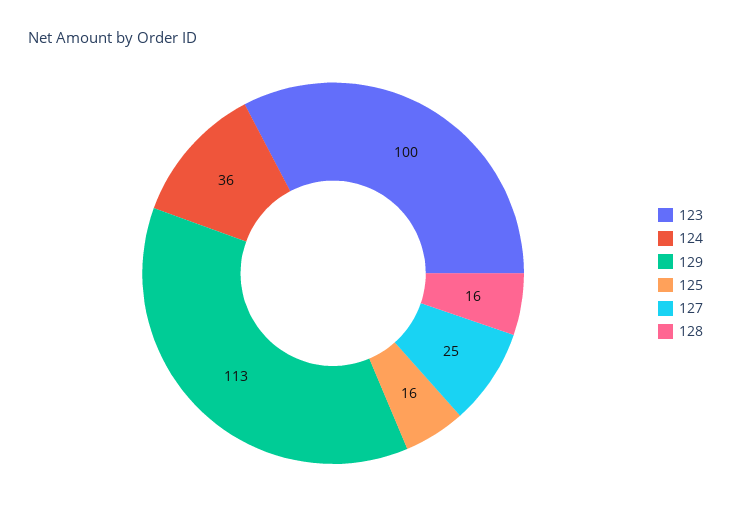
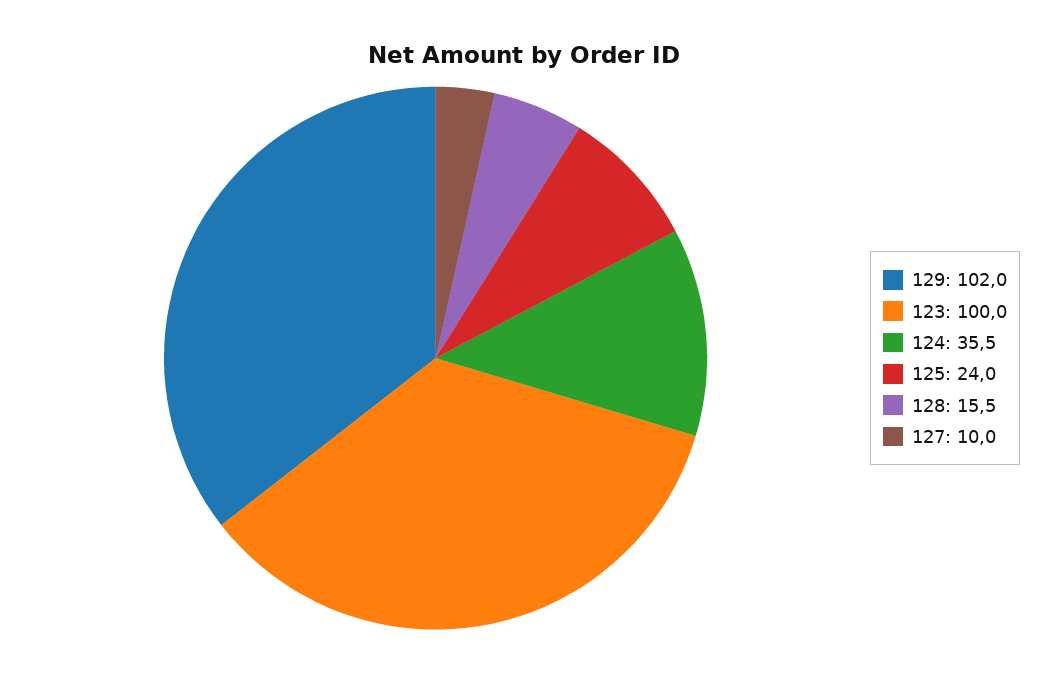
  {
    "123": 100,
    "124": 35.5,
-   "129": 113,
+   "129": 102,
-   "125": 16,
+   "125": 24,
-   "127": 25,
+   "127": 10,
    "128": 15.5
  }

